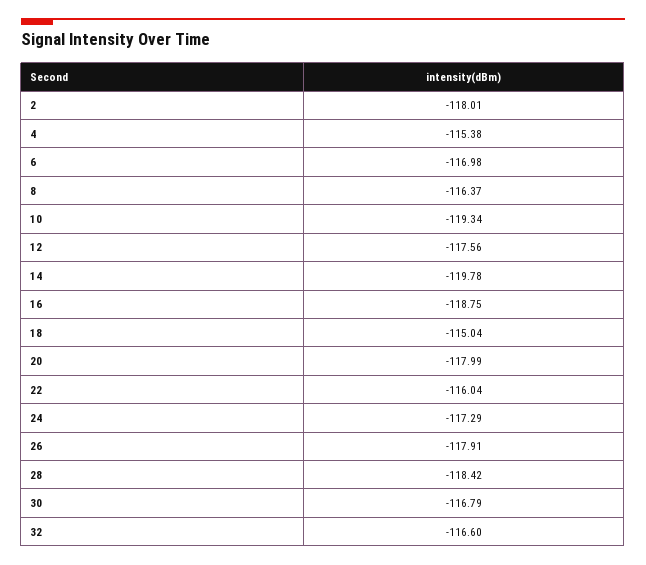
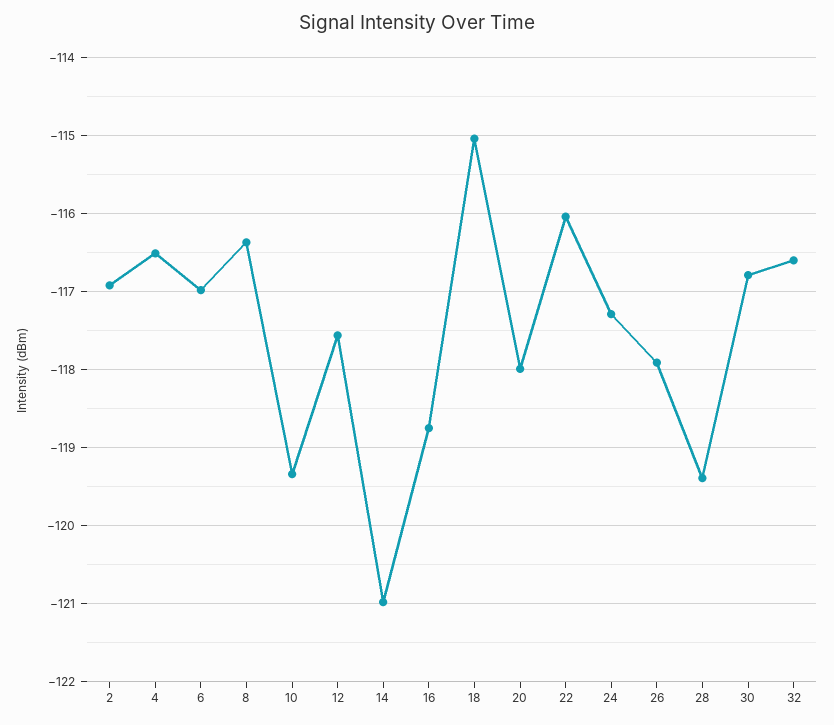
  {
-   "2": -118.01,
+   "2": -116.9,
-   "4": -115.38,
+   "4": -116.5,
    "6": -116.98,
    "8": -116.37,
    "10": -119.34,
    "12": -117.56,
-   "14": -119.78,
+   "14": -121,
    "16": -118.75,
    "18": -115.04,
    "20": -117.99,
    "22": -116.04,
    "24": -117.29,
    "26": -117.91,
-   "28": -118.42,
+   "28": -119.4,
    "30": -116.79,
    "32": -116.6
  }

